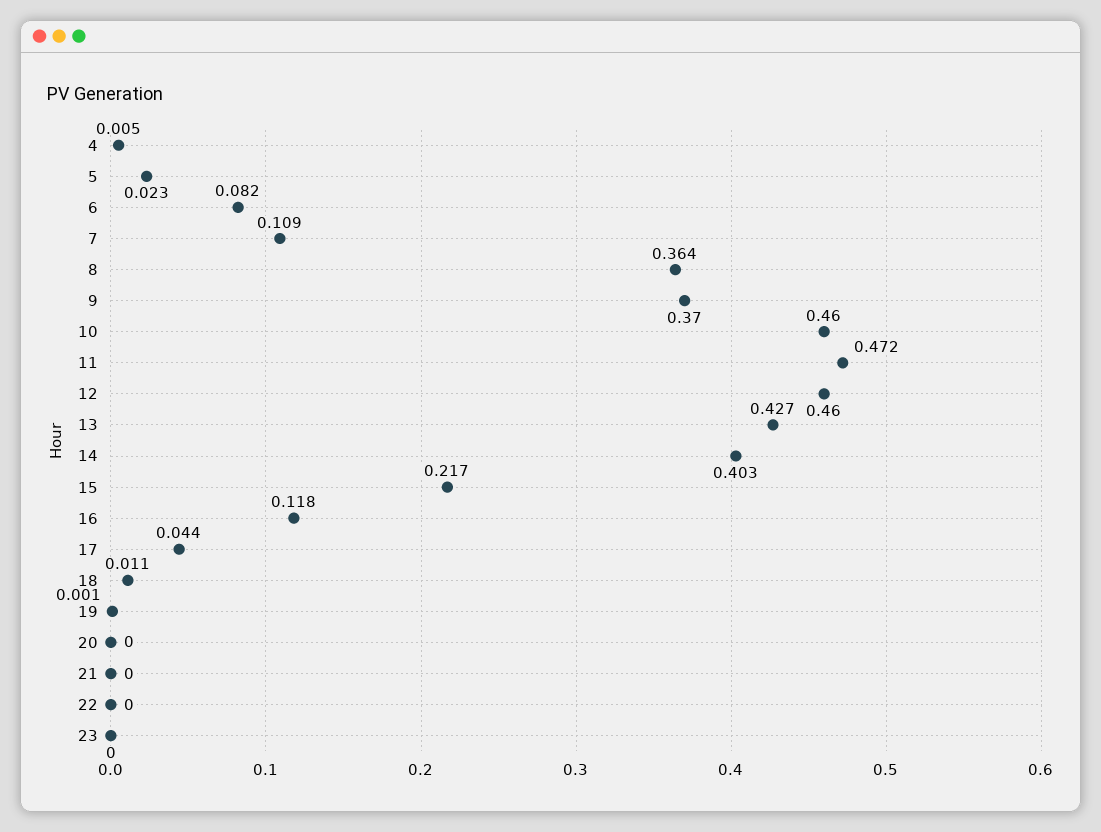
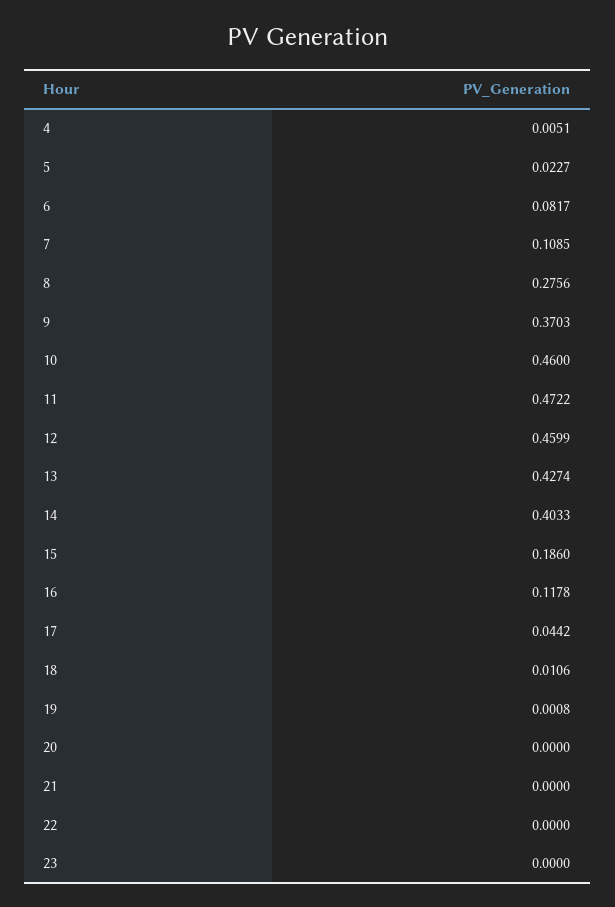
  {
    "4": 0.0051,
    "5": 0.0227,
    "6": 0.0817,
    "7": 0.1085,
-   "8": 0.364,
+   "8": 0.2756,
    "9": 0.3703,
    "10": 0.46,
    "11": 0.4722,
    "12": 0.4599,
    "13": 0.4274,
    "14": 0.4033,
-   "15": 0.217,
+   "15": 0.186,
    "16": 0.1178,
    "17": 0.0442,
    "18": 0.0106,
    "19": 0.0008,
    "20": 0,
    "21": 0,
    "22": 0,
    "23": 0
  }

